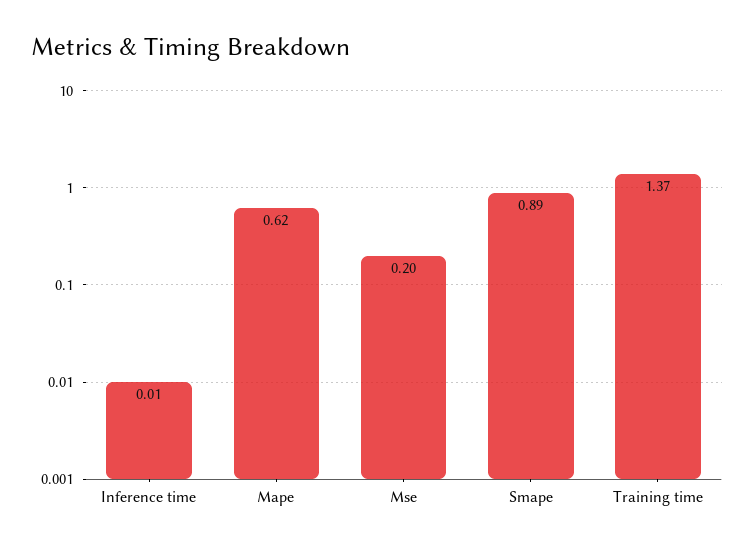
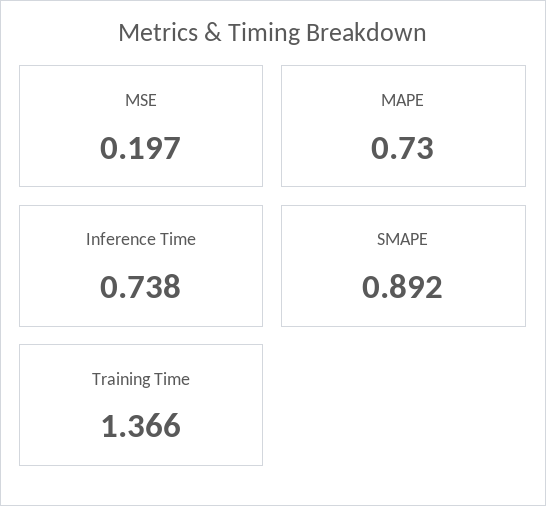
  {
-   "Inference time": 0.01,
+   "Inference time": 0.738,
-   "Mape": 0.62,
+   "Mape": 0.73,
    "Mse": 0.197,
    "Smape": 0.892,
    "Training time": 1.366
  }

